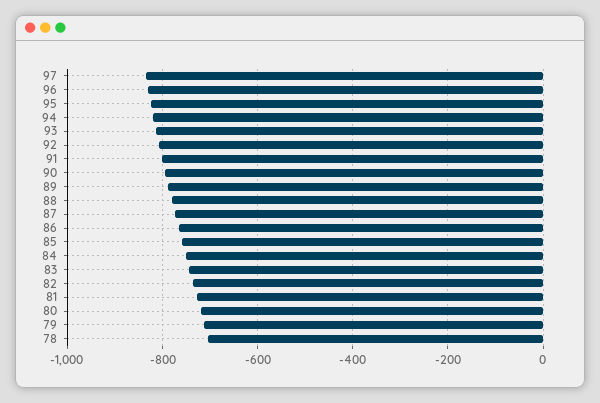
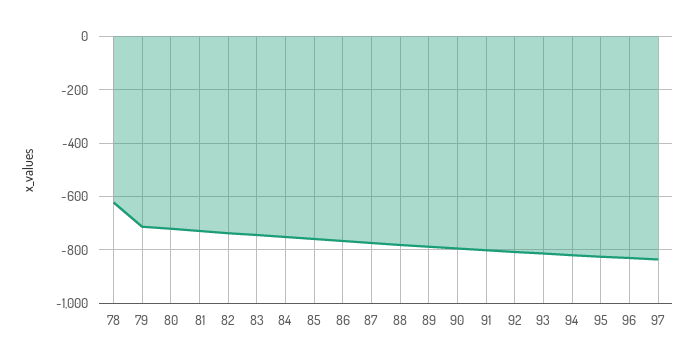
  {
    "97": -840,
    "96": -840,
    "95": -820,
    "94": -820,
    "93": -820,
    "92": -800,
    "91": -800,
    "90": -800,
    "89": -780,
    "88": -780,
    "87": -780,
    "86": -760,
    "85": -760,
    "84": -760,
    "83": -740,
    "82": -740,
    "81": -720,
    "80": -720,
    "79": -720,
-   "78": -700
+   "78": -625
  }

